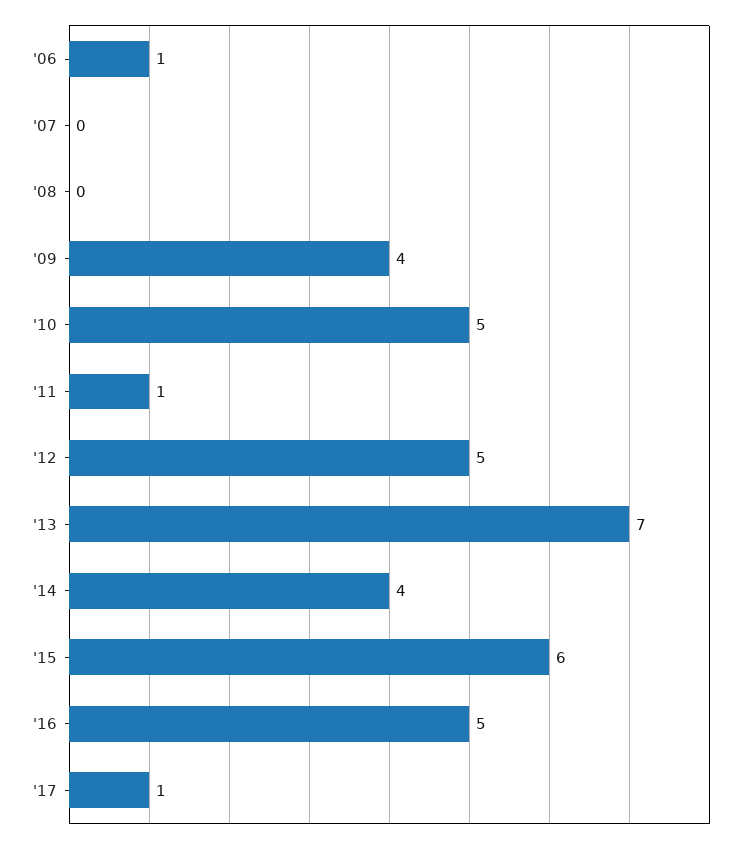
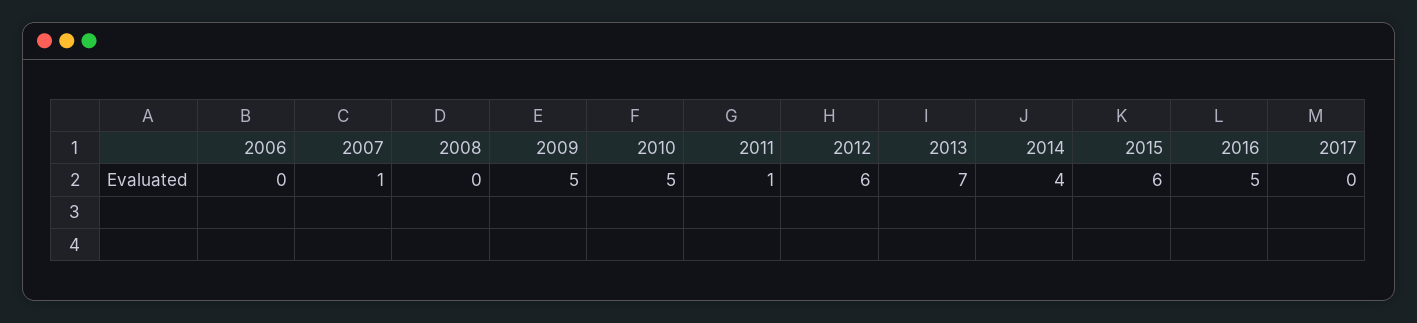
  {
-   "'06": 1,
+   "'06": 0,
-   "'07": 0,
+   "'07": 1,
    "'08": 0,
-   "'09": 4,
+   "'09": 5,
    "'10": 5,
    "'11": 1,
-   "'12": 5,
+   "'12": 6,
    "'13": 7,
    "'14": 4,
    "'15": 6,
    "'16": 5,
-   "'17": 1
+   "'17": 0
  }

